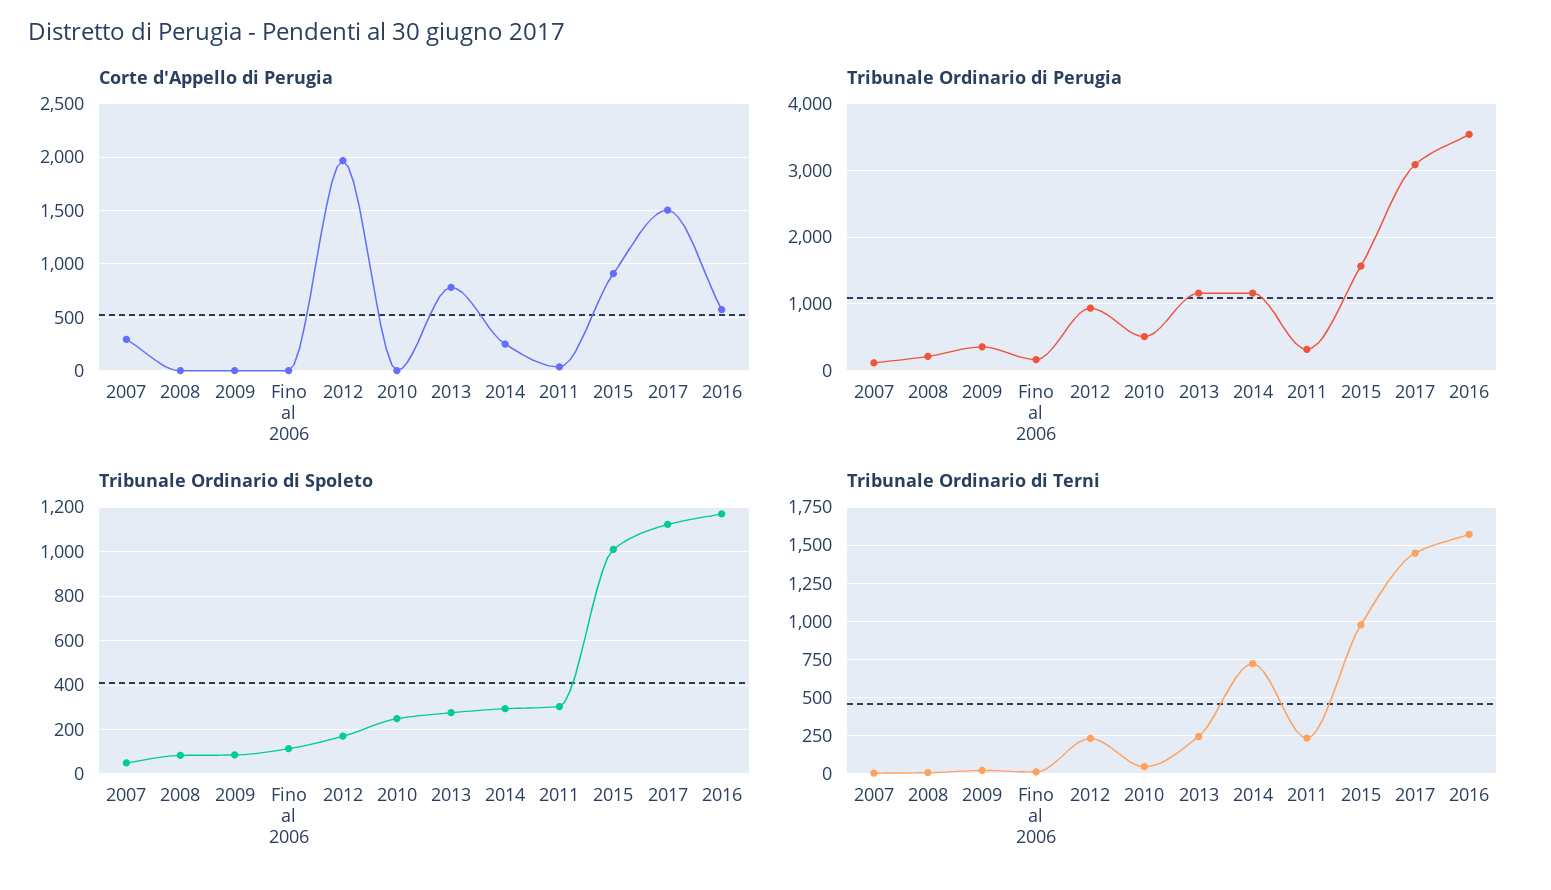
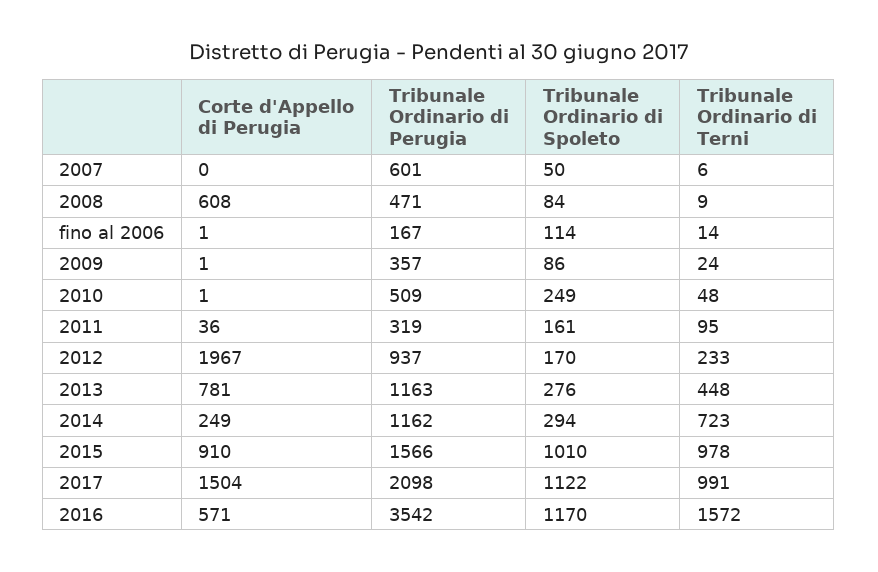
  {
    "Corte d'Appello di Perugia": {
-     "2007": 300,
+     "2007": 0,
-     "2008": 0,
+     "2008": 608,
      "2009": 1,
      "Fino al 2006": 1,
      "2012": 1967,
      "2010": 1,
      "2013": 781,
      "2014": 249,
      "2011": 36,
      "2015": 910,
      "2017": 1504,
      "2016": 571
    },
    "Tribunale Ordinario di Perugia": {
-     "2007": 100,
+     "2007": 601,
-     "2008": 200,
+     "2008": 471,
      "2009": 357,
      "Fino al 2006": 167,
      "2012": 937,
      "2010": 509,
      "2013": 1163,
      "2014": 1162,
      "2011": 319,
      "2015": 1566,
-     "2017": 3100,
+     "2017": 2098,
      "2016": 3542
    },
    "Tribunale Ordinario di Spoleto": {
      "2007": 50,
      "2008": 84,
      "2009": 86,
      "Fino al 2006": 114,
      "2012": 170,
      "2010": 249,
      "2013": 276,
      "2014": 294,
-     "2011": 300,
+     "2011": 161,
      "2015": 1010,
      "2017": 1122,
      "2016": 1170
    },
    "Tribunale Ordinario di Terni": {
      "2007": 6,
      "2008": 9,
      "2009": 24,
      "Fino al 2006": 14,
      "2012": 233,
      "2010": 48,
-     "2013": 250,
+     "2013": 448,
      "2014": 723,
-     "2011": 250,
+     "2011": 95,
      "2015": 978,
-     "2017": 1450,
+     "2017": 991,
      "2016": 1572
    }
  }

